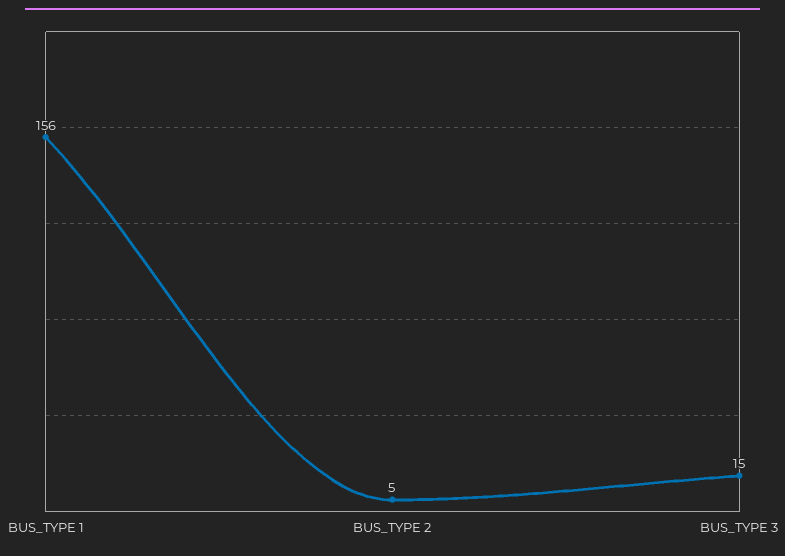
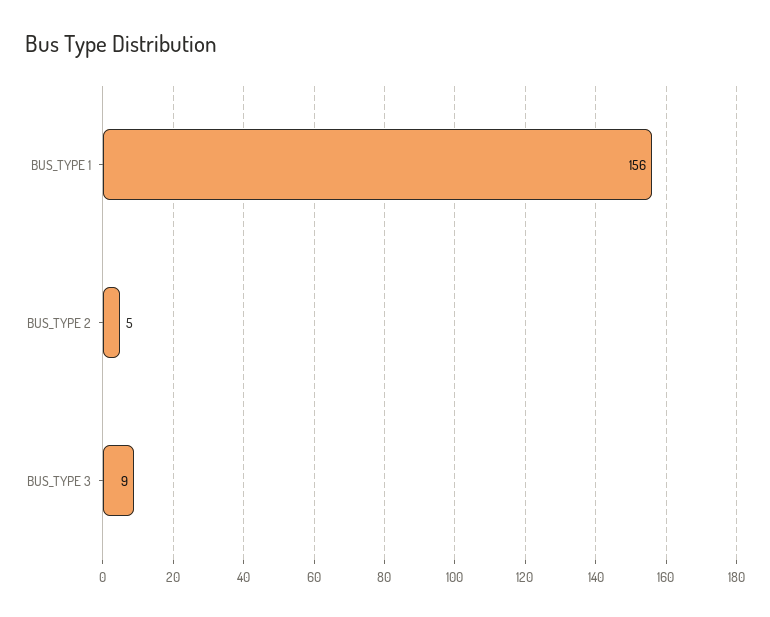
  {
    "BUS_TYPE 1": 156,
    "BUS_TYPE 2": 5,
-   "BUS_TYPE 3": 15
+   "BUS_TYPE 3": 9
  }

